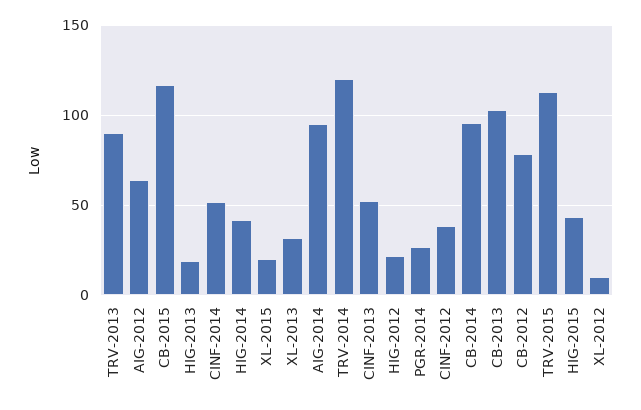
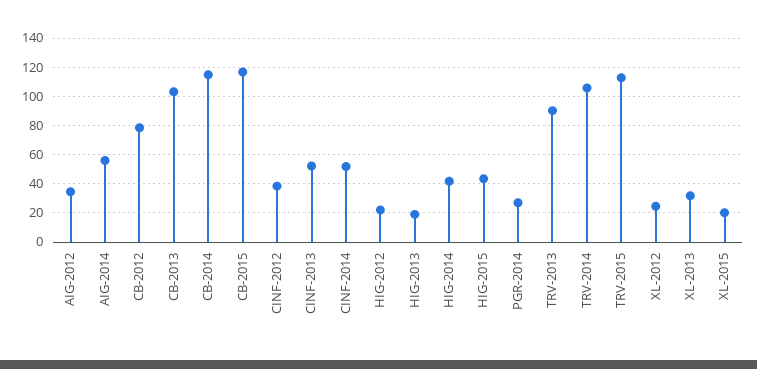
  {
    "TRV-2013": 90,
-   "AIG-2012": 65,
+   "AIG-2012": 35,
    "CB-2015": 115,
    "HIG-2013": 20,
    "CINF-2014": 50,
    "HIG-2014": 40,
    "XL-2015": 20,
    "XL-2013": 30,
-   "AIG-2014": 95,
+   "AIG-2014": 55,
-   "TRV-2014": 120,
+   "TRV-2014": 105,
    "CINF-2013": 50,
    "HIG-2012": 20,
    "PGR-2014": 25,
    "CINF-2012": 40,
-   "CB-2014": 95,
+   "CB-2014": 115,
    "CB-2013": 105,
    "CB-2012": 80,
    "TRV-2015": 115,
    "HIG-2015": 45,
-   "XL-2012": 10
+   "XL-2012": 25
  }

